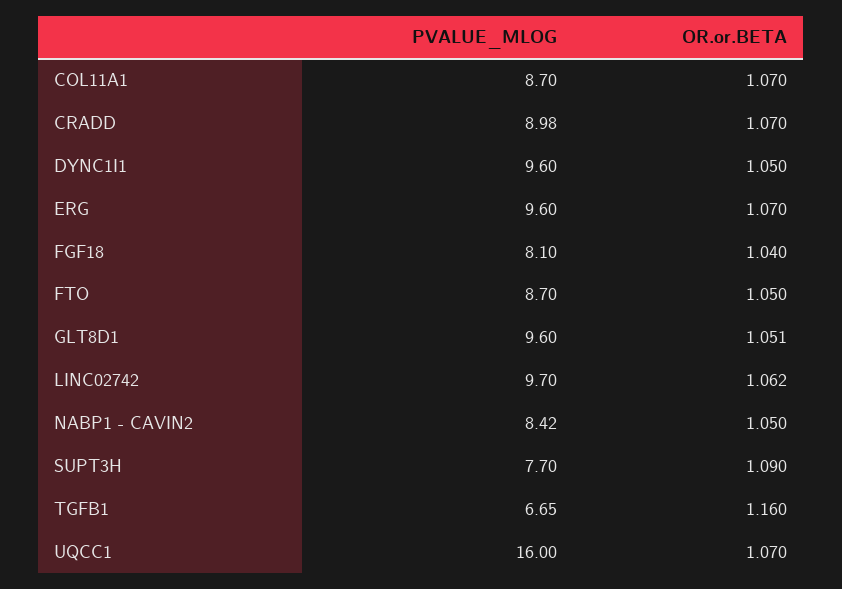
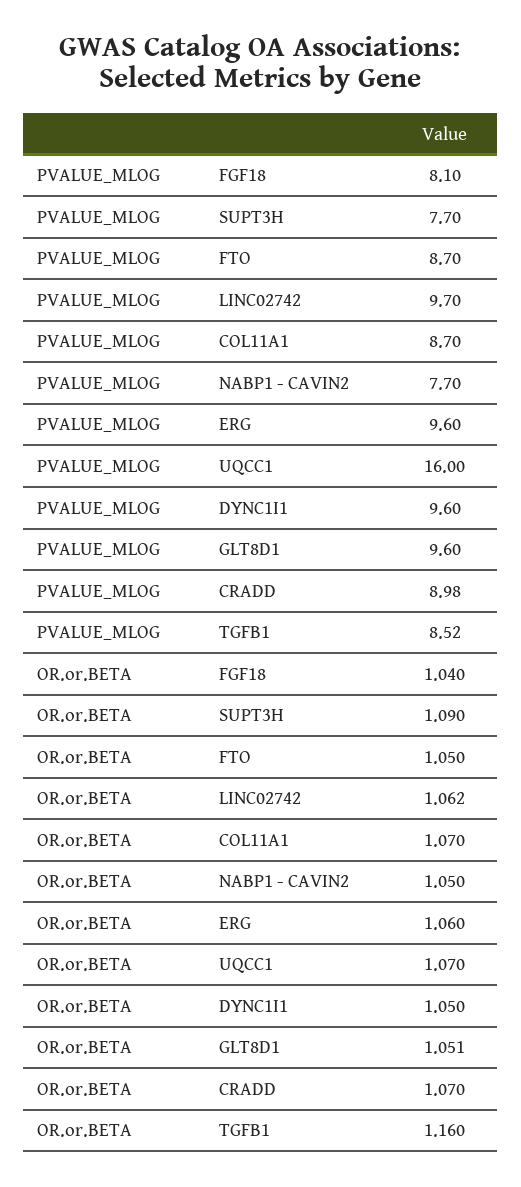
  {
    "PVALUE_MLOG": {
      "COL11A1": 8.7,
      "CRADD": 8.98,
      "DYNC1I1": 9.6,
      "ERG": 9.6,
      "FGF18": 8.1,
      "FTO": 8.7,
      "GLT8D1": 9.6,
      "LINC02742": 9.7,
-     "NABP1 - CAVIN2": 8.42,
+     "NABP1 - CAVIN2": 7.7,
      "SUPT3H": 7.7,
-     "TGFB1": 6.65,
+     "TGFB1": 8.52,
      "UQCC1": 16
    },
    "OR.or.BETA": {
      "COL11A1": 1.07,
      "CRADD": 1.07,
      "DYNC1I1": 1.05,
-     "ERG": 1.07,
+     "ERG": 1.06,
      "FGF18": 1.04,
      "FTO": 1.05,
      "GLT8D1": 1.051,
      "LINC02742": 1.062,
      "NABP1 - CAVIN2": 1.05,
      "SUPT3H": 1.09,
      "TGFB1": 1.16,
      "UQCC1": 1.07
    }
  }

